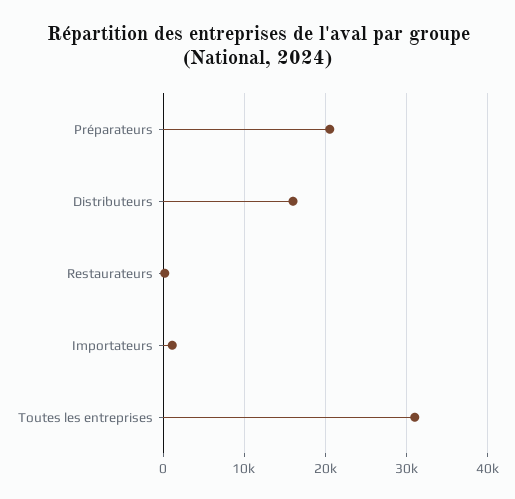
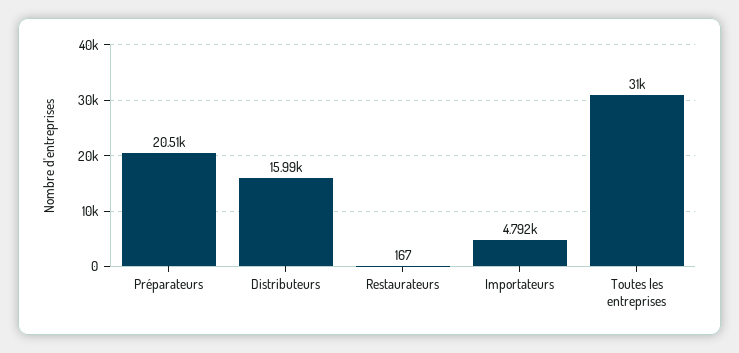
  {
    "Préparateurs": 20510,
    "Distributeurs": 15990,
    "Restaurateurs": 167,
-   "Importateurs": 1000,
+   "Importateurs": 4792,
    "Toutes les entreprises": 31000
  }

